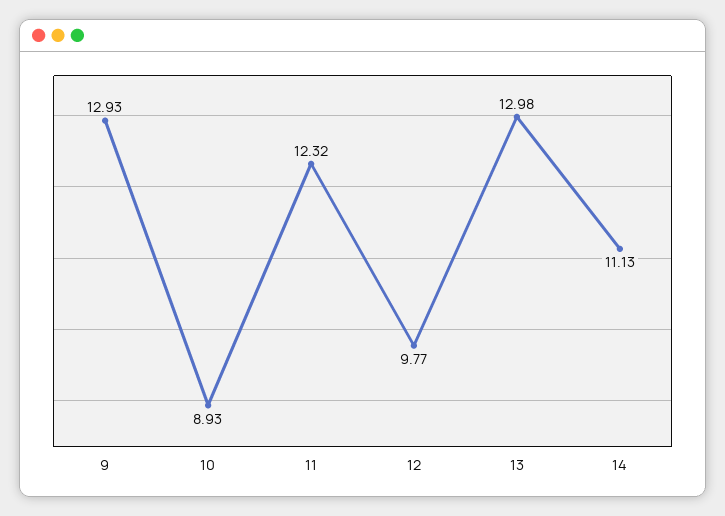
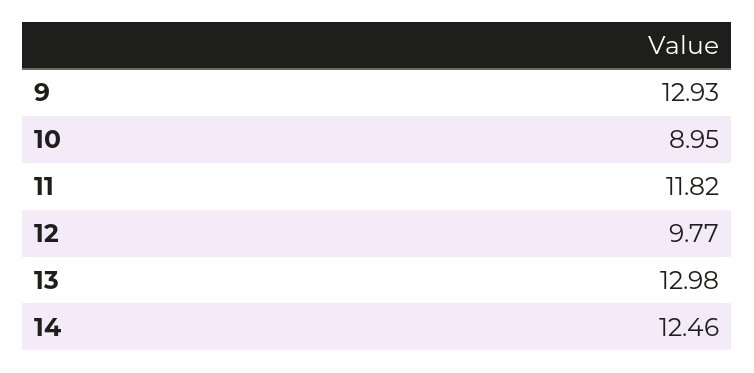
  {
    "9": 12.93,
-   "10": 8.93,
+   "10": 8.95,
-   "11": 12.32,
+   "11": 11.82,
    "12": 9.77,
    "13": 12.98,
-   "14": 11.13
+   "14": 12.46
  }

